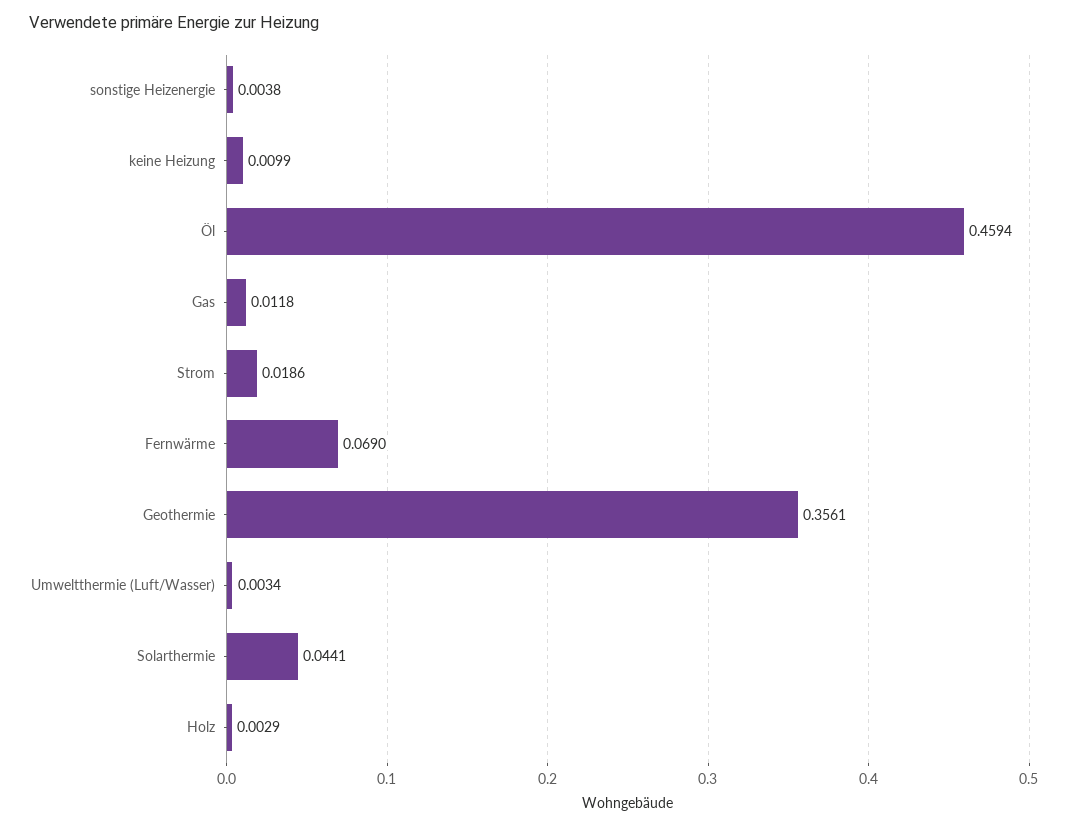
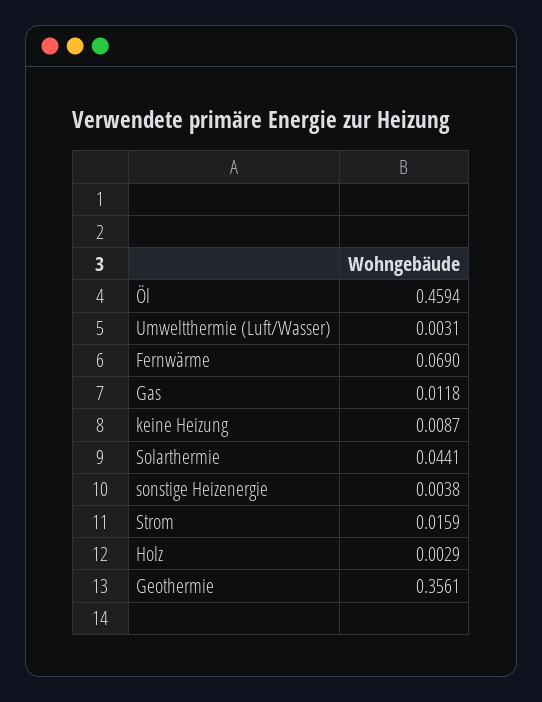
  {
    "sonstige Heizenergie": 0.0038,
-   "keine Heizung": 0.0099,
+   "keine Heizung": 0.0087,
    "Öl": 0.4594,
    "Gas": 0.0118,
-   "Strom": 0.0186,
+   "Strom": 0.0159,
    "Fernwärme": 0.069,
    "Geothermie": 0.3561,
-   "Umweltthermie (Luft/Wasser)": 0.0034,
+   "Umweltthermie (Luft/Wasser)": 0.0031,
    "Solarthermie": 0.0441,
    "Holz": 0.0029
  }

